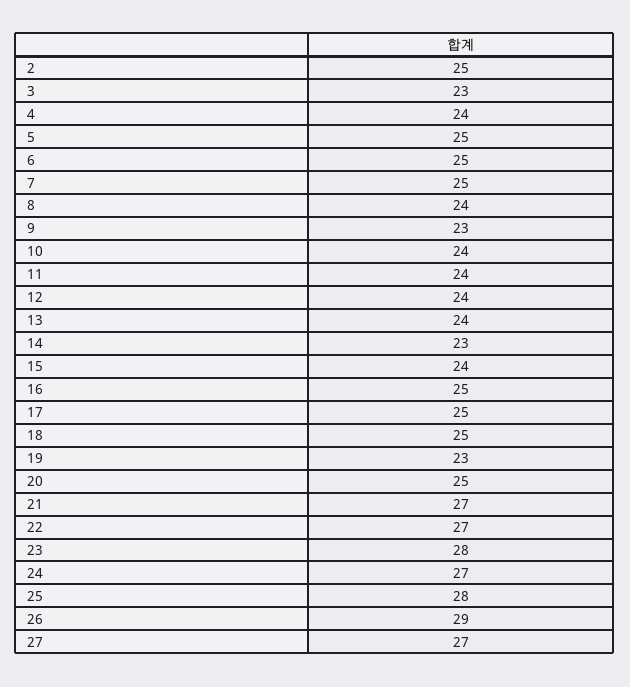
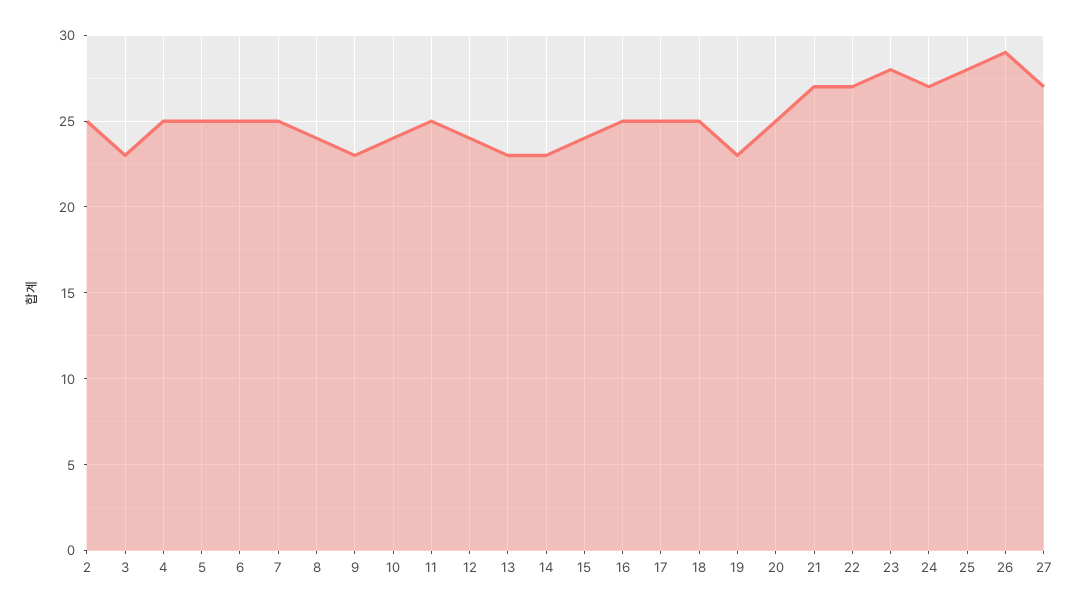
  {
    "2": 25,
    "3": 23,
-   "4": 24,
+   "4": 25,
    "5": 25,
    "6": 25,
    "7": 25,
    "8": 24,
    "9": 23,
    "10": 24,
-   "11": 24,
+   "11": 25,
    "12": 24,
-   "13": 24,
+   "13": 23,
    "14": 23,
    "15": 24,
    "16": 25,
    "17": 25,
    "18": 25,
    "19": 23,
    "20": 25,
    "21": 27,
    "22": 27,
    "23": 28,
    "24": 27,
    "25": 28,
    "26": 29,
    "27": 27
  }

